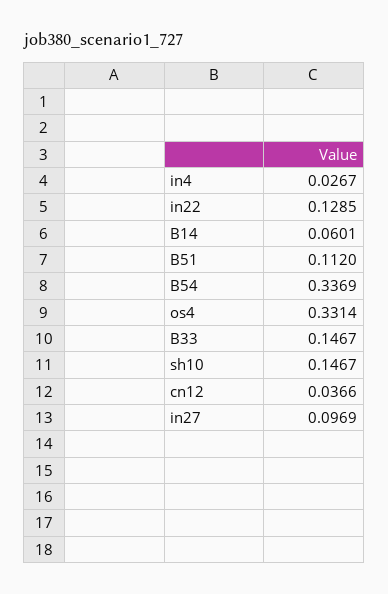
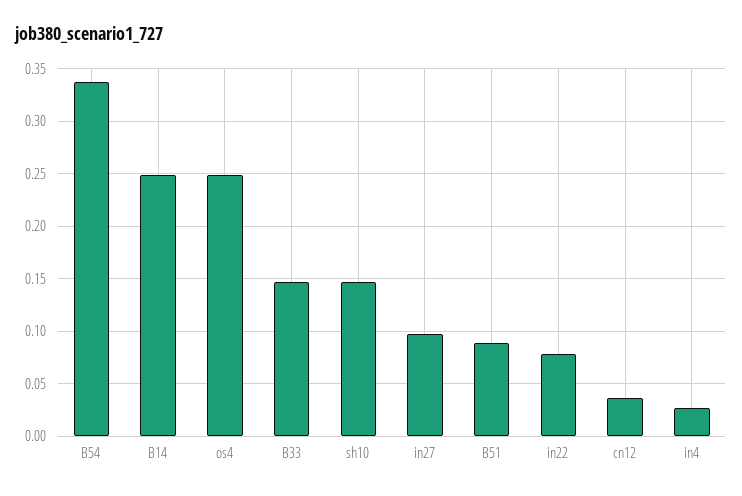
  {
    "in4": 0.0267,
-   "in22": 0.1285,
+   "in22": 0.08,
-   "B14": 0.0601,
+   "B14": 0.25,
-   "B51": 0.112,
+   "B51": 0.09,
    "B54": 0.3369,
-   "os4": 0.3314,
+   "os4": 0.25,
    "B33": 0.1467,
    "sh10": 0.1467,
    "cn12": 0.0366,
    "in27": 0.0969
  }

